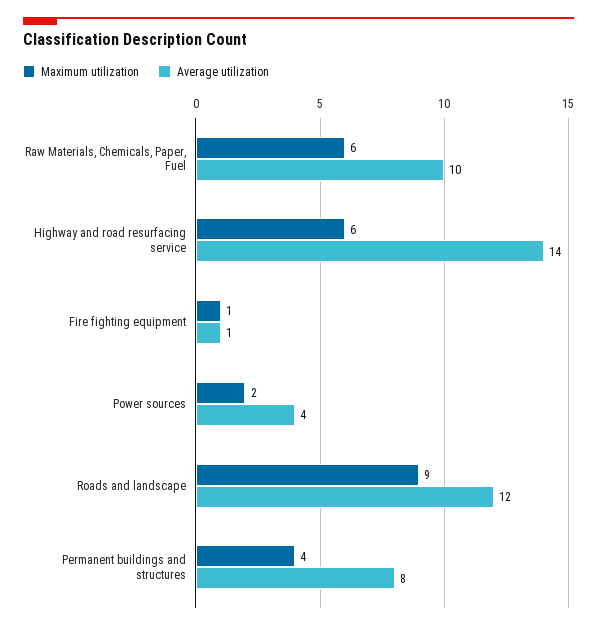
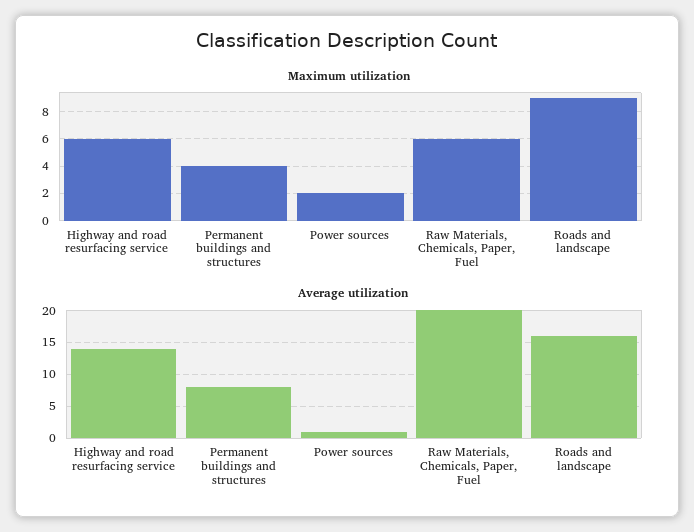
  {
    "Maximum utilization": {
      "Raw Materials, Chemicals, Paper, Fuel": 6,
      "Highway and road resurfacing service": 6,
-     "Fire fighting equipment": 1,
      "Power sources": 2,
      "Roads and landscape": 9,
      "Permanent buildings and structures": 4
    },
    "Average utilization": {
-     "Raw Materials, Chemicals, Paper, Fuel": 10,
+     "Raw Materials, Chemicals, Paper, Fuel": 20,
      "Highway and road resurfacing service": 14,
-     "Fire fighting equipment": 1,
-     "Power sources": 4,
+     "Power sources": 1,
-     "Roads and landscape": 12,
+     "Roads and landscape": 16,
      "Permanent buildings and structures": 8
    }
  }

